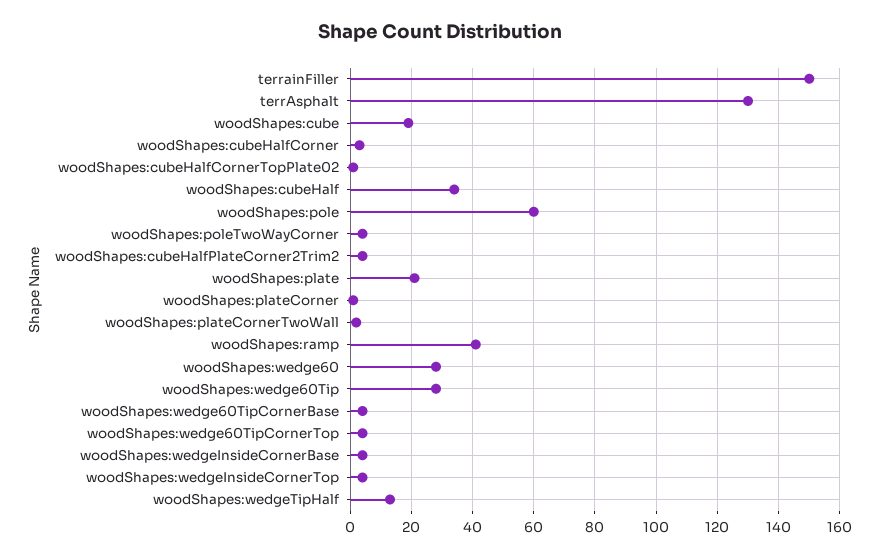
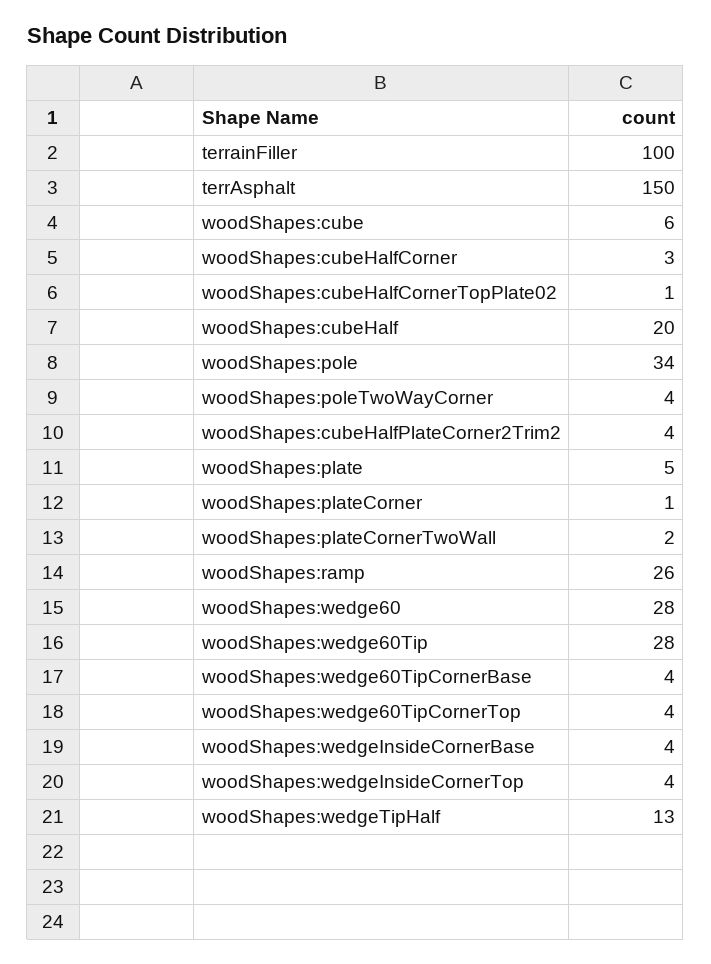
  {
-   "terrainFiller": 150,
+   "terrainFiller": 100,
-   "terrAsphalt": 130,
+   "terrAsphalt": 150,
-   "woodShapes:cube": 20,
+   "woodShapes:cube": 6,
    "woodShapes:cubeHalfCorner": 3,
    "woodShapes:cubeHalfCornerTopPlate02": 1,
-   "woodShapes:cubeHalf": 35,
+   "woodShapes:cubeHalf": 20,
-   "woodShapes:pole": 60,
+   "woodShapes:pole": 34,
    "woodShapes:poleTwoWayCorner": 4,
    "woodShapes:cubeHalfPlateCorner2Trim2": 4,
-   "woodShapes:plate": 20,
+   "woodShapes:plate": 5,
    "woodShapes:plateCorner": 1,
    "woodShapes:plateCornerTwoWall": 2,
-   "woodShapes:ramp": 40,
+   "woodShapes:ramp": 26,
    "woodShapes:wedge60": 28,
    "woodShapes:wedge60Tip": 28,
    "woodShapes:wedge60TipCornerBase": 4,
    "woodShapes:wedge60TipCornerTop": 4,
    "woodShapes:wedgeInsideCornerBase": 4,
    "woodShapes:wedgeInsideCornerTop": 4,
    "woodShapes:wedgeTipHalf": 13
  }

